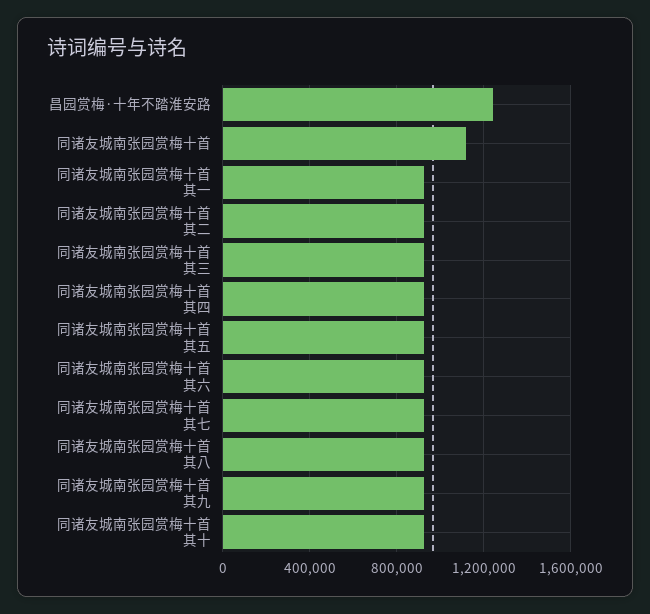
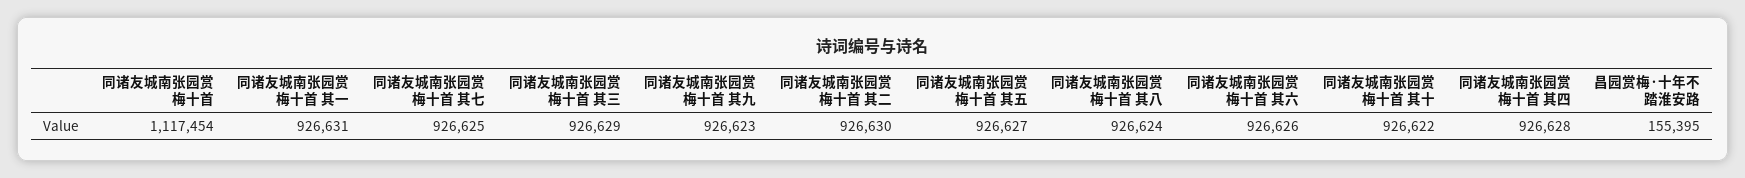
  {
-   "昌园赏梅·十年不踏淮安路": 1250000,
+   "昌园赏梅·十年不踏淮安路": 155395,
    "同诸友城南张园赏梅十首": 1117454,
    "同诸友城南张园赏梅十首 其一": 926631,
    "同诸友城南张园赏梅十首 其二": 926630,
    "同诸友城南张园赏梅十首 其三": 926629,
    "同诸友城南张园赏梅十首 其四": 926628,
    "同诸友城南张园赏梅十首 其五": 926627,
    "同诸友城南张园赏梅十首 其六": 926626,
    "同诸友城南张园赏梅十首 其七": 926625,
    "同诸友城南张园赏梅十首 其八": 926624,
    "同诸友城南张园赏梅十首 其九": 926623,
    "同诸友城南张园赏梅十首 其十": 926622
  }

